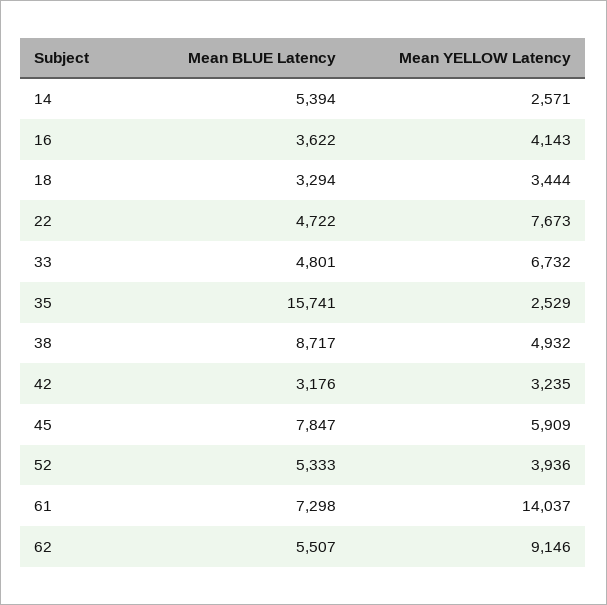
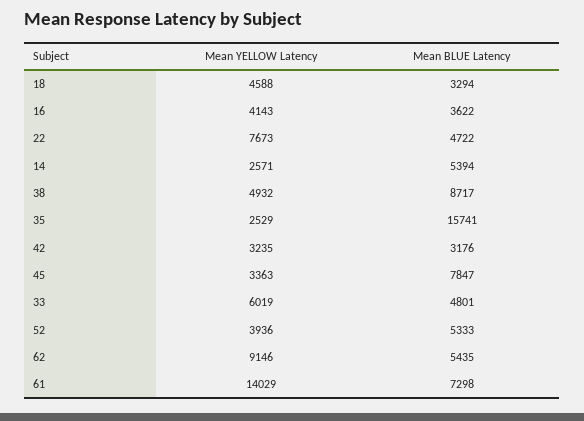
  {
    "Mean BLUE Latency": {
      "14": 5394,
      "16": 3622,
      "18": 3294,
      "22": 4722,
      "33": 4801,
      "35": 15741,
      "38": 8717,
      "42": 3176,
      "45": 7847,
      "52": 5333,
      "61": 7298,
-     "62": 5507
+     "62": 5435
    },
    "Mean YELLOW Latency": {
      "14": 2571,
      "16": 4143,
-     "18": 3444,
+     "18": 4588,
      "22": 7673,
-     "33": 6732,
+     "33": 6019,
      "35": 2529,
      "38": 4932,
      "42": 3235,
-     "45": 5909,
+     "45": 3363,
      "52": 3936,
-     "61": 14037,
+     "61": 14029,
      "62": 9146
    }
  }

